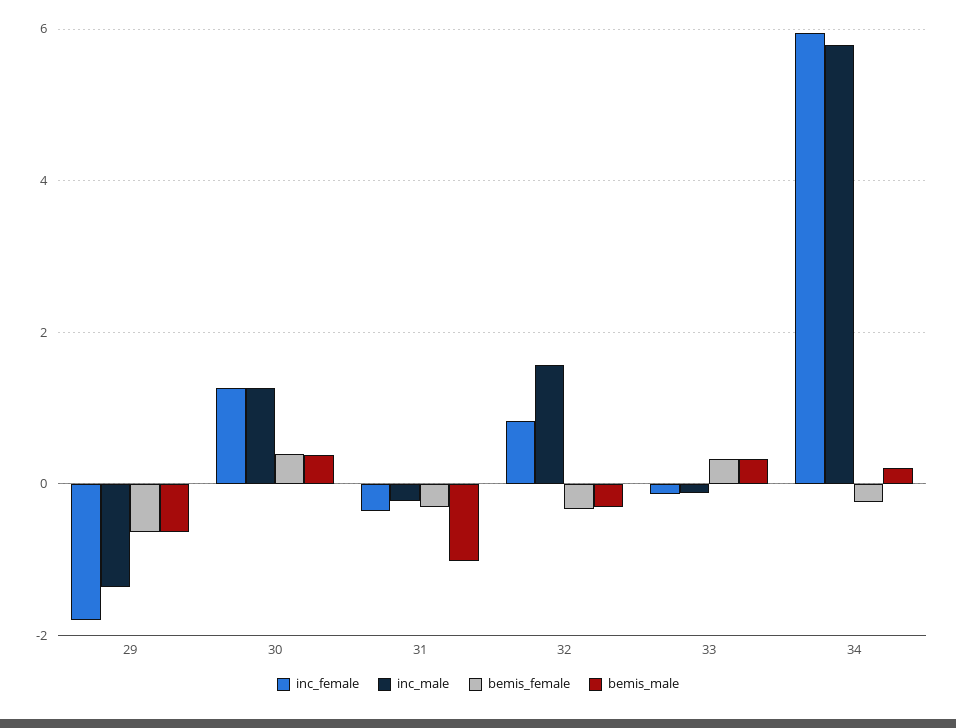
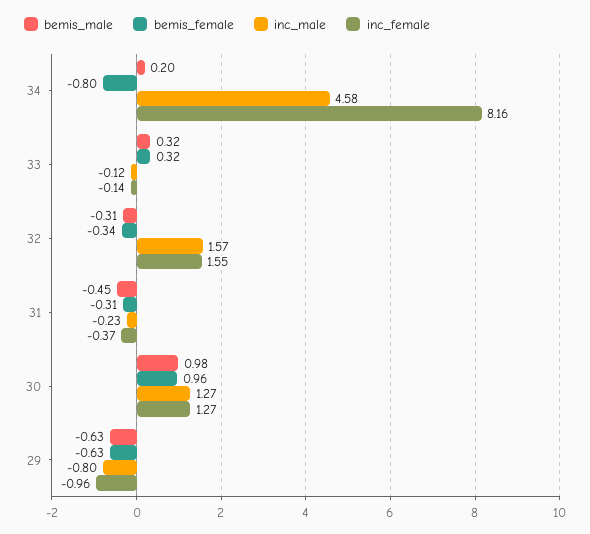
  {
    "inc_female": {
-     "29": -1.8,
+     "29": -0.96,
      "30": 1.27,
      "31": -0.37,
-     "32": 0.8,
+     "32": 1.55,
      "33": -0.14,
-     "34": 6
+     "34": 8.16
    },
    "inc_male": {
-     "29": -1.4,
+     "29": -0.8,
      "30": 1.27,
      "31": -0.23,
      "32": 1.57,
      "33": -0.12,
-     "34": 5.8
+     "34": 4.58
    },
    "bemis_female": {
      "29": -0.63,
-     "30": 0.4,
+     "30": 0.96,
      "31": -0.31,
      "32": -0.34,
      "33": 0.32,
-     "34": -0.2
+     "34": -0.8
    },
    "bemis_male": {
      "29": -0.63,
-     "30": 0.4,
+     "30": 0.98,
-     "31": -1,
+     "31": -0.45,
      "32": -0.31,
      "33": 0.32,
      "34": 0.2
    }
  }

